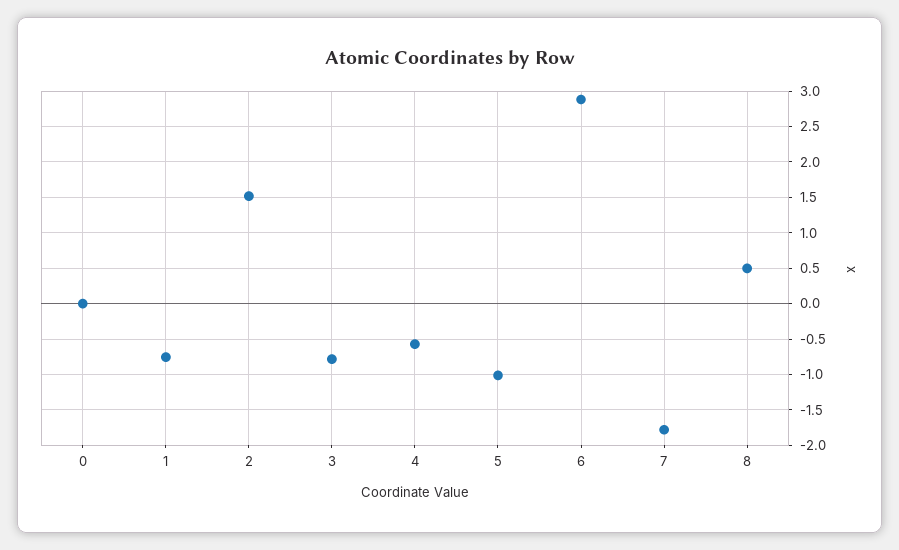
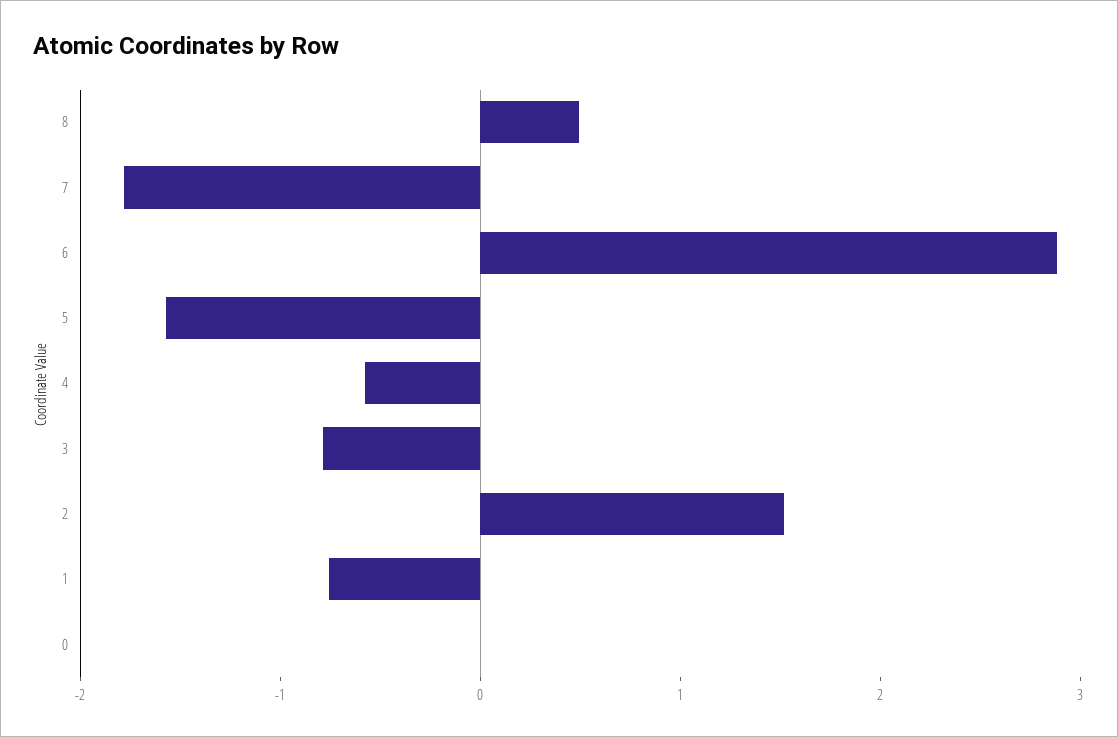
  {
    "0": 0,
    "1": -0.8,
    "2": 1.5,
    "3": -0.8,
    "4": -0.6,
-   "5": -1,
+   "5": -1.6,
    "6": 2.9,
    "7": -1.8,
    "8": 0.5
  }

